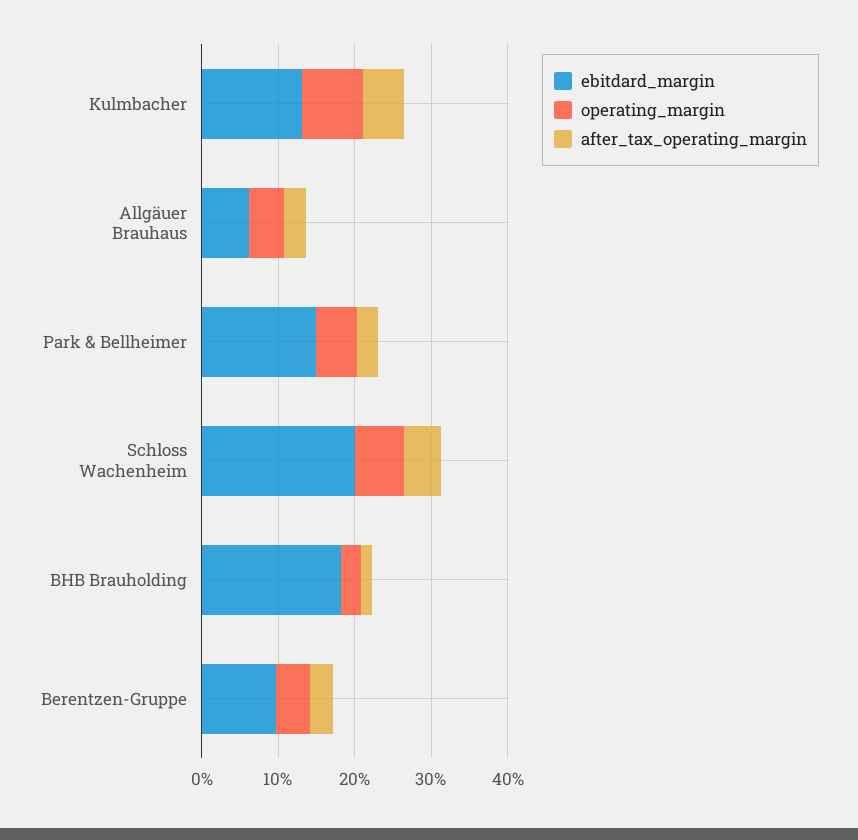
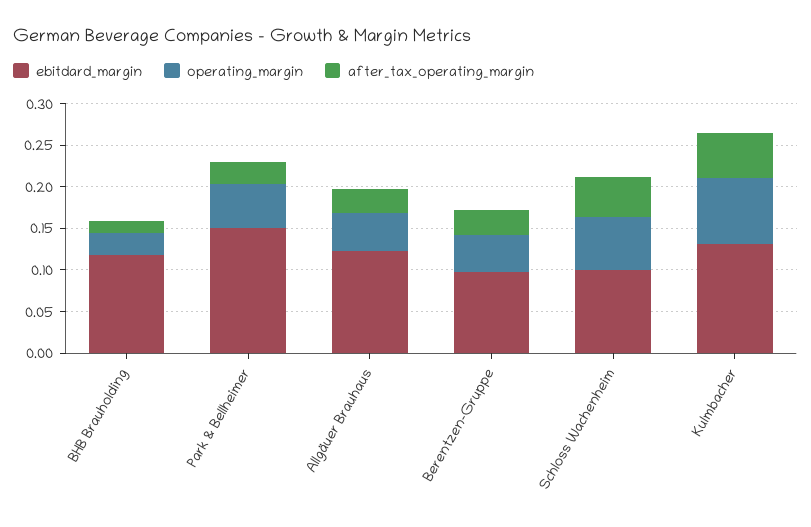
  {
    "ebitdard_margin": {
      "Kulmbacher": 0.13,
-     "Allgäuer Brauhaus": 0.06,
+     "Allgäuer Brauhaus": 0.12,
      "Park & Bellheimer": 0.15,
-     "Schloss Wachenheim": 0.2,
+     "Schloss Wachenheim": 0.1,
-     "BHB Brauholding": 0.18,
+     "BHB Brauholding": 0.12,
      "Berentzen-Gruppe": 0.1
    },
    "operating_margin": {
      "Kulmbacher": 0.08,
      "Allgäuer Brauhaus": 0.05,
      "Park & Bellheimer": 0.05,
      "Schloss Wachenheim": 0.06,
      "BHB Brauholding": 0.03,
      "Berentzen-Gruppe": 0.04
    },
    "after_tax_operating_margin": {
      "Kulmbacher": 0.05,
      "Allgäuer Brauhaus": 0.03,
      "Park & Bellheimer": 0.03,
      "Schloss Wachenheim": 0.05,
      "BHB Brauholding": 0.02,
      "Berentzen-Gruppe": 0.03
    }
  }

